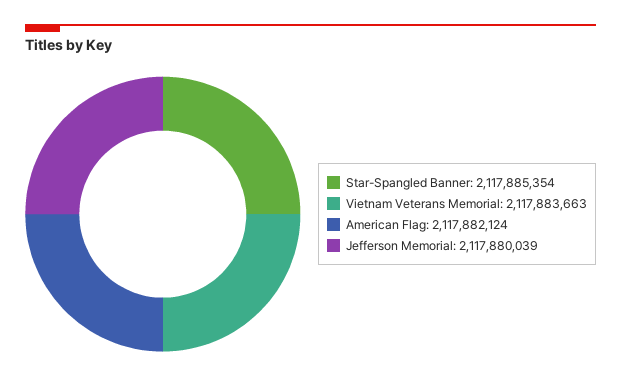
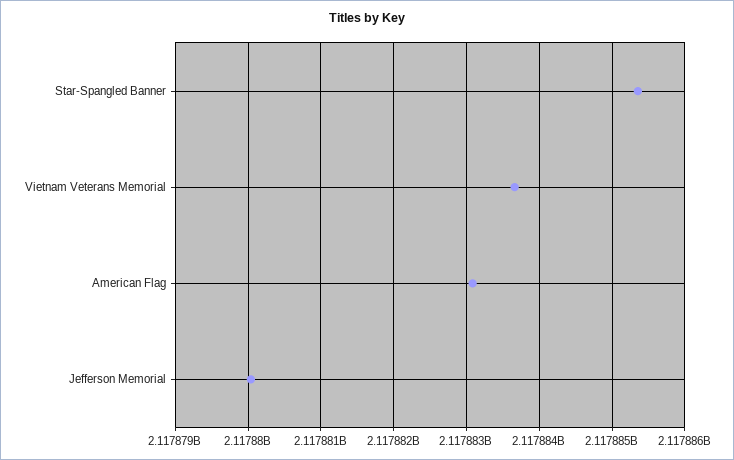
  {
    "Star-Spangled Banner": 2117885354,
    "Vietnam Veterans Memorial": 2117883663,
-   "American Flag": 2117882124,
+   "American Flag": 2117883100,
    "Jefferson Memorial": 2117880039
  }

